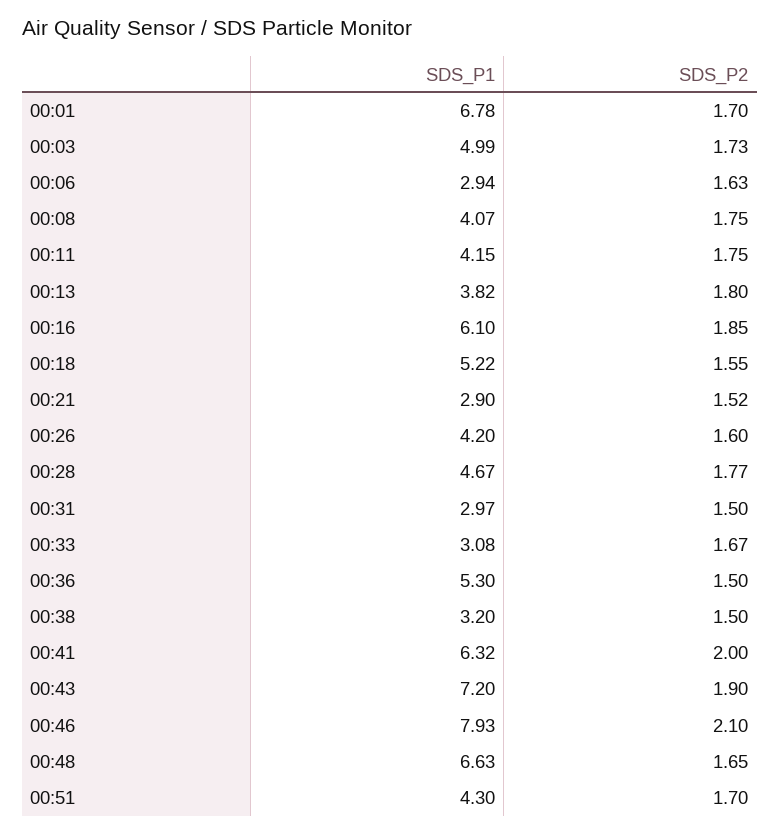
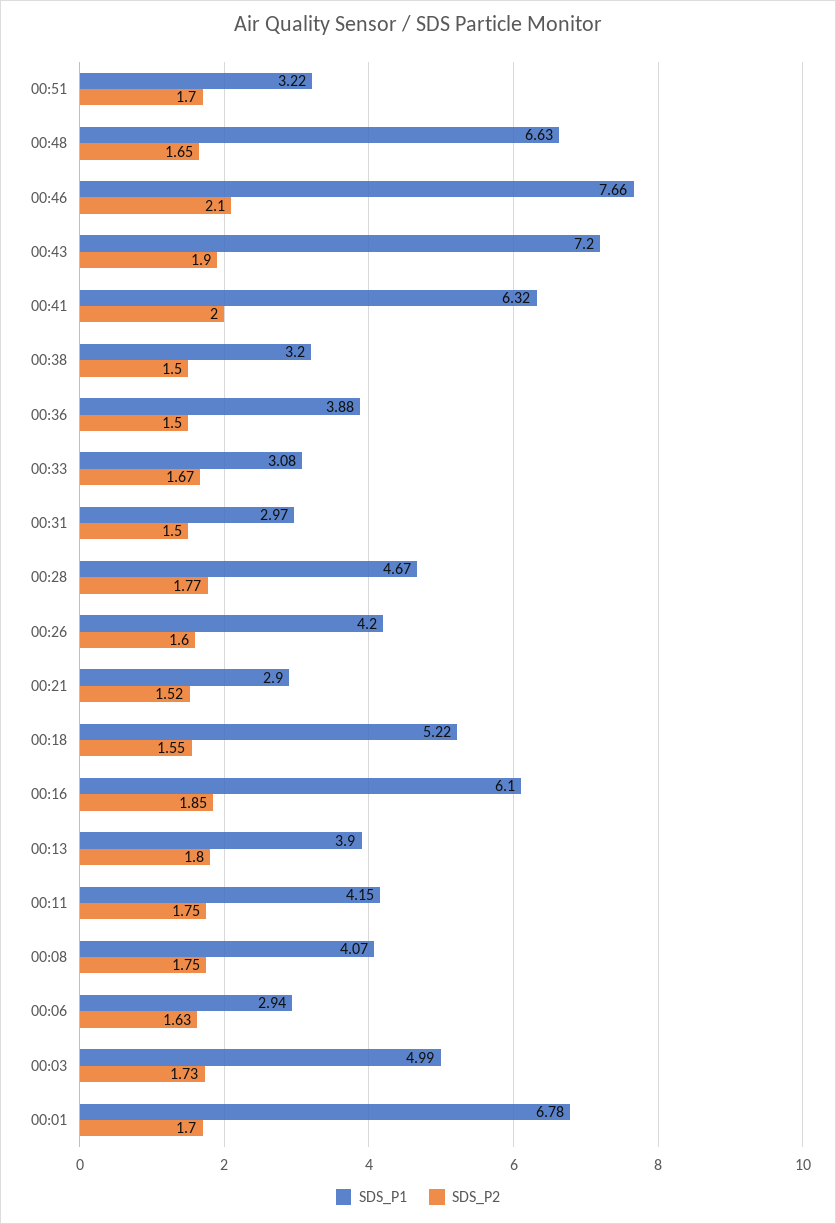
  {
    "SDS_P1": {
      "00:01": 6.78,
      "00:03": 4.99,
      "00:06": 2.94,
      "00:08": 4.07,
      "00:11": 4.15,
-     "00:13": 3.82,
+     "00:13": 3.9,
      "00:16": 6.1,
      "00:18": 5.22,
      "00:21": 2.9,
      "00:26": 4.2,
      "00:28": 4.67,
      "00:31": 2.97,
      "00:33": 3.08,
-     "00:36": 5.3,
+     "00:36": 3.88,
      "00:38": 3.2,
      "00:41": 6.32,
      "00:43": 7.2,
-     "00:46": 7.93,
+     "00:46": 7.66,
      "00:48": 6.63,
-     "00:51": 4.3
+     "00:51": 3.22
    },
    "SDS_P2": {
      "00:01": 1.7,
      "00:03": 1.73,
      "00:06": 1.63,
      "00:08": 1.75,
      "00:11": 1.75,
      "00:13": 1.8,
      "00:16": 1.85,
      "00:18": 1.55,
      "00:21": 1.52,
      "00:26": 1.6,
      "00:28": 1.77,
      "00:31": 1.5,
      "00:33": 1.67,
      "00:36": 1.5,
      "00:38": 1.5,
      "00:41": 2,
      "00:43": 1.9,
      "00:46": 2.1,
      "00:48": 1.65,
      "00:51": 1.7
    }
  }

